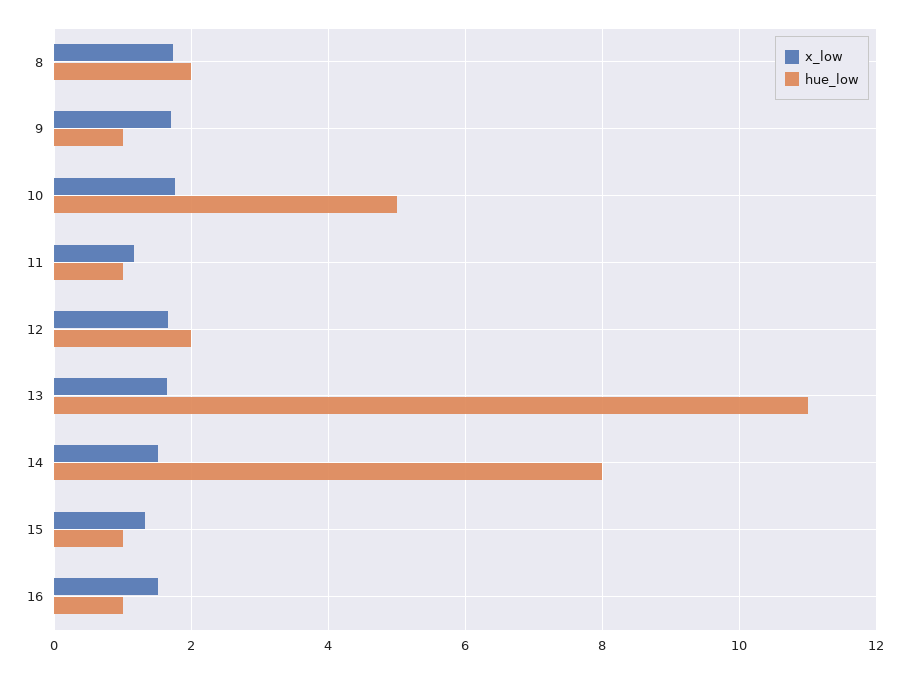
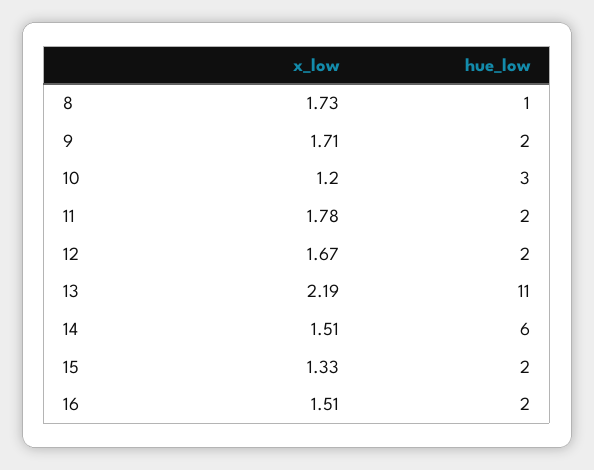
  {
    "x_low": {
      "8": 1.73,
      "9": 1.71,
-     "10": 1.8,
+     "10": 1.2,
-     "11": 1.2,
+     "11": 1.78,
      "12": 1.67,
-     "13": 1.6,
+     "13": 2.19,
      "14": 1.51,
      "15": 1.33,
      "16": 1.51
    },
    "hue_low": {
-     "8": 2,
+     "8": 1,
-     "9": 1,
+     "9": 2,
-     "10": 5,
+     "10": 3,
-     "11": 1,
+     "11": 2,
      "12": 2,
      "13": 11,
-     "14": 8,
+     "14": 6,
-     "15": 1,
+     "15": 2,
-     "16": 1
+     "16": 2
    }
  }

